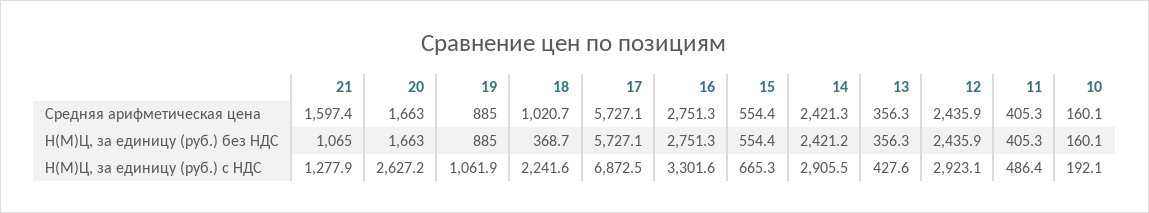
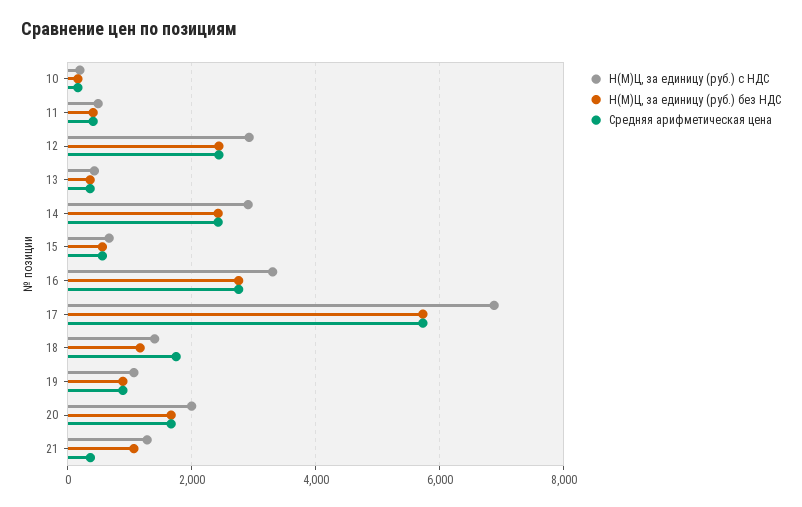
  {
    "Средняя арифметическая цена": {
-     "21": 1597.4,
+     "21": 400,
      "20": 1663,
      "19": 885,
-     "18": 1020.7,
+     "18": 1800,
      "17": 5727.1,
      "16": 2751.3,
      "15": 554.4,
      "14": 2421.3,
      "13": 356.3,
      "12": 2435.9,
      "11": 405.3,
      "10": 160.1
    },
    "Н(М)Ц, за единицу (руб.) без НДС": {
      "21": 1065,
      "20": 1663,
      "19": 885,
-     "18": 368.7,
+     "18": 1200,
      "17": 5727.1,
      "16": 2751.3,
      "15": 554.4,
      "14": 2421.2,
      "13": 356.3,
      "12": 2435.9,
      "11": 405.3,
      "10": 160.1
    },
    "Н(М)Ц, за единицу (руб.) с НДС": {
      "21": 1277.9,
-     "20": 2627.2,
+     "20": 2000,
      "19": 1061.9,
-     "18": 2241.6,
+     "18": 1400,
      "17": 6872.5,
      "16": 3301.6,
      "15": 665.3,
      "14": 2905.5,
      "13": 427.6,
      "12": 2923.1,
      "11": 486.4,
      "10": 192.1
    }
  }

